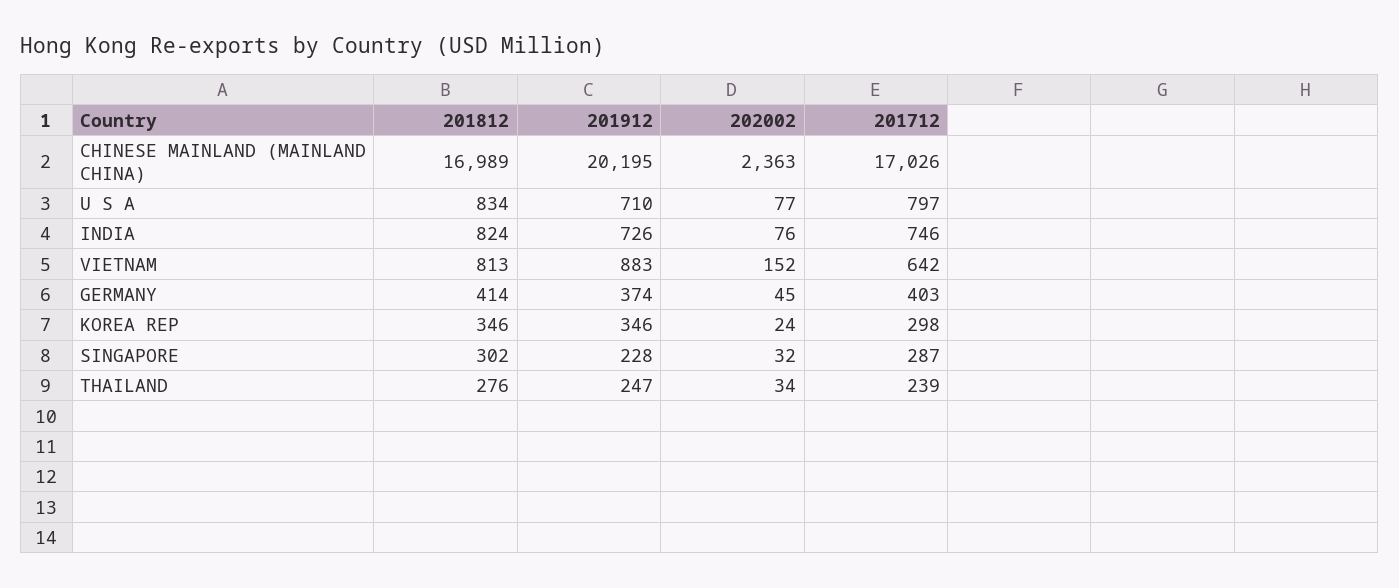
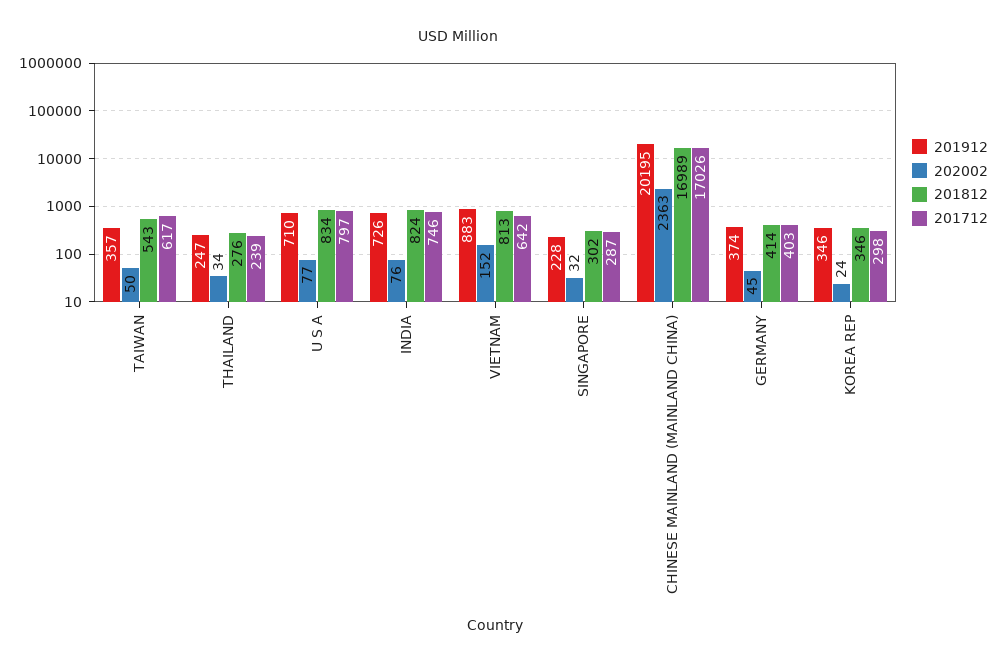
  {
    "201812": {
      "CHINESE MAINLAND (MAINLAND CHINA)": 16989,
      "U S A": 834,
      "INDIA": 824,
      "VIETNAM": 813,
      "GERMANY": 414,
      "KOREA REP": 346,
      "SINGAPORE": 302,
-     "THAILAND": 276
+     "THAILAND": 276,
+     "TAIWAN": 543
    },
    "201912": {
      "CHINESE MAINLAND (MAINLAND CHINA)": 20195,
      "U S A": 710,
      "INDIA": 726,
      "VIETNAM": 883,
      "GERMANY": 374,
      "KOREA REP": 346,
      "SINGAPORE": 228,
-     "THAILAND": 247
+     "THAILAND": 247,
+     "TAIWAN": 357
    },
    "202002": {
      "CHINESE MAINLAND (MAINLAND CHINA)": 2363,
      "U S A": 77,
      "INDIA": 76,
      "VIETNAM": 152,
      "GERMANY": 45,
      "KOREA REP": 24,
      "SINGAPORE": 32,
-     "THAILAND": 34
+     "THAILAND": 34,
+     "TAIWAN": 50
    },
    "201712": {
      "CHINESE MAINLAND (MAINLAND CHINA)": 17026,
      "U S A": 797,
      "INDIA": 746,
      "VIETNAM": 642,
      "GERMANY": 403,
      "KOREA REP": 298,
      "SINGAPORE": 287,
-     "THAILAND": 239
+     "THAILAND": 239,
+     "TAIWAN": 617
    }
  }

